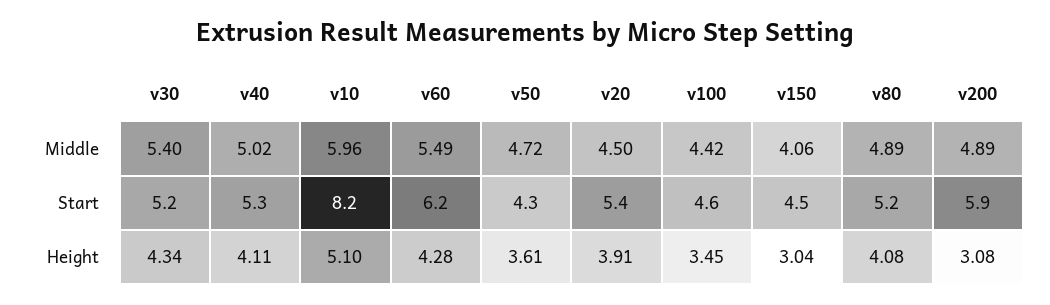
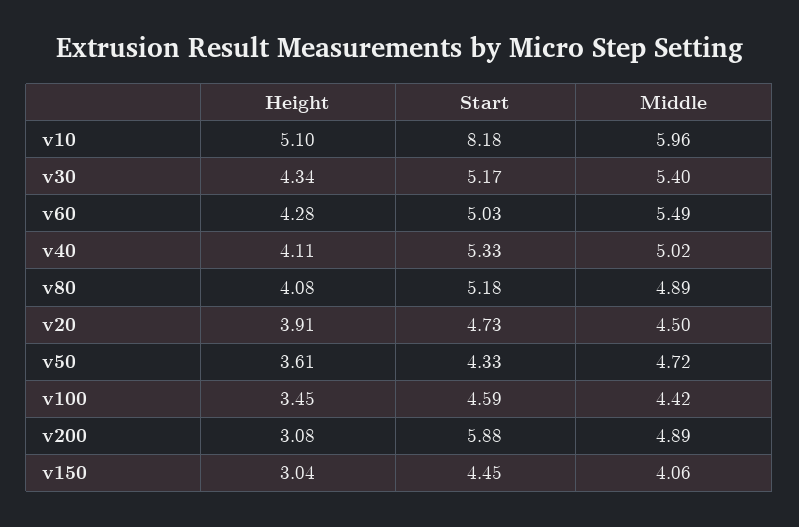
  {
    "v30": {
      "Middle": 5.4,
      "Start": 5.17,
      "Height": 4.34
    },
    "v40": {
      "Middle": 5.02,
      "Start": 5.33,
      "Height": 4.11
    },
    "v10": {
      "Middle": 5.96,
      "Start": 8.18,
      "Height": 5.1
    },
    "v60": {
      "Middle": 5.49,
-     "Start": 6.2,
+     "Start": 5.03,
      "Height": 4.28
    },
    "v50": {
      "Middle": 4.72,
      "Start": 4.33,
      "Height": 3.61
    },
    "v20": {
      "Middle": 4.5,
-     "Start": 5.4,
+     "Start": 4.73,
      "Height": 3.91
    },
    "v100": {
      "Middle": 4.42,
      "Start": 4.59,
      "Height": 3.45
    },
    "v150": {
      "Middle": 4.06,
      "Start": 4.45,
      "Height": 3.04
    },
    "v80": {
      "Middle": 4.89,
      "Start": 5.18,
      "Height": 4.08
    },
    "v200": {
      "Middle": 4.89,
      "Start": 5.88,
      "Height": 3.08
    }
  }

